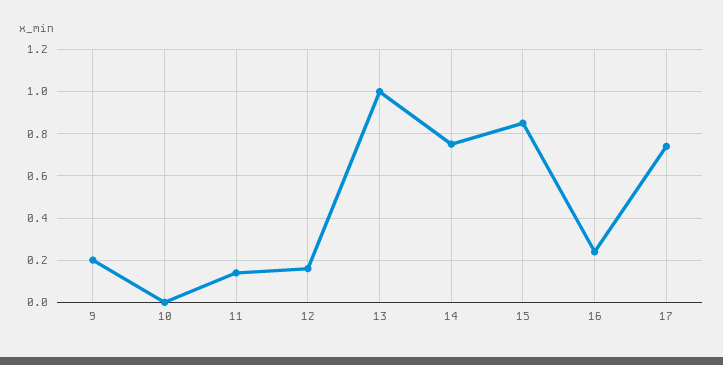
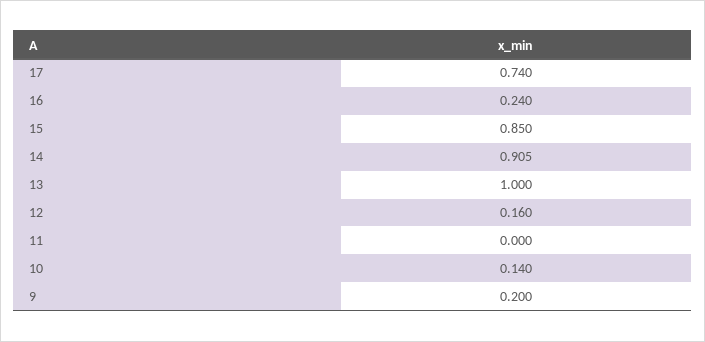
  {
    "9": 0.2,
-   "10": 0,
+   "10": 0.14,
-   "11": 0.15,
+   "11": 0,
    "12": 0.16,
    "13": 1,
-   "14": 0.75,
+   "14": 0.905,
    "15": 0.85,
    "16": 0.24,
    "17": 0.74
  }

